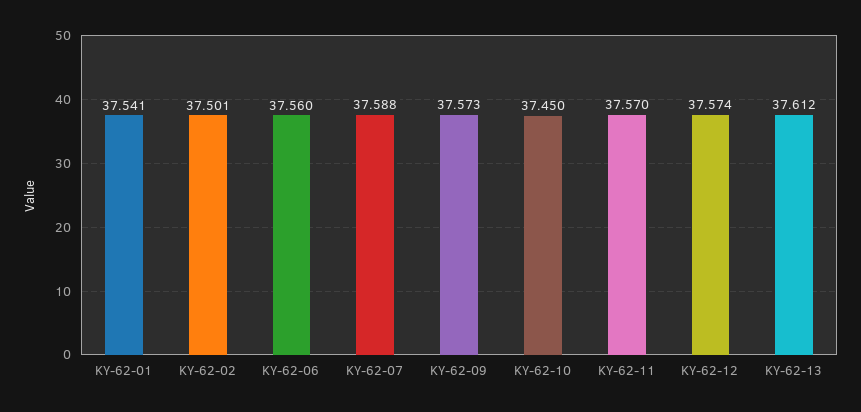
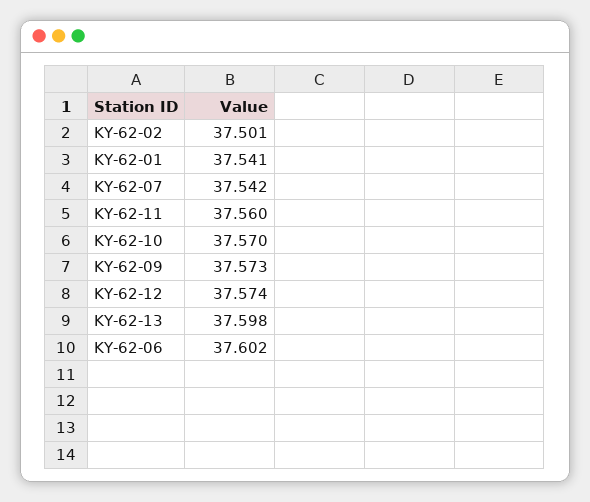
  {
    "KY-62-01": 37.541,
    "KY-62-02": 37.501,
-   "KY-62-06": 37.56,
+   "KY-62-06": 37.602,
-   "KY-62-07": 37.588,
+   "KY-62-07": 37.542,
    "KY-62-09": 37.573,
-   "KY-62-10": 37.45,
+   "KY-62-10": 37.57,
-   "KY-62-11": 37.57,
+   "KY-62-11": 37.56,
    "KY-62-12": 37.574,
-   "KY-62-13": 37.612
+   "KY-62-13": 37.598
  }

